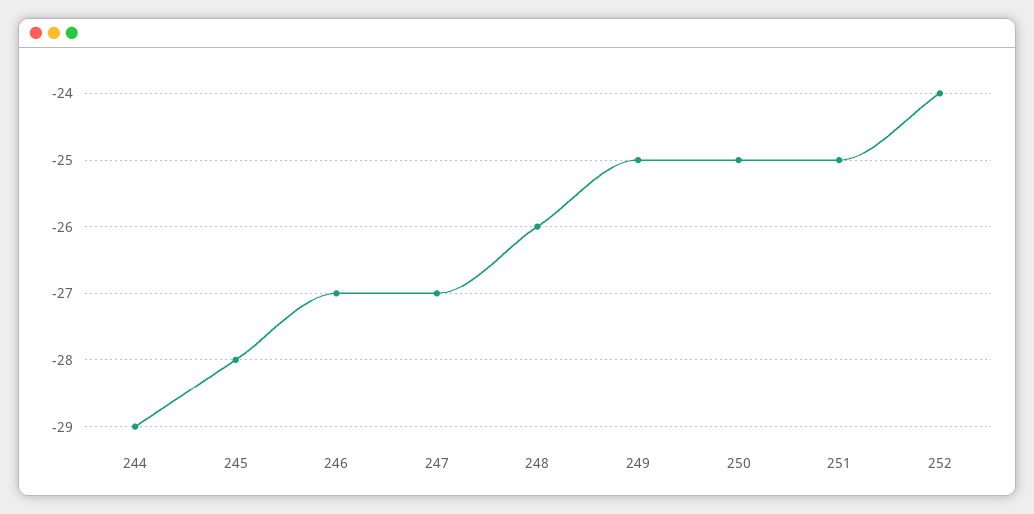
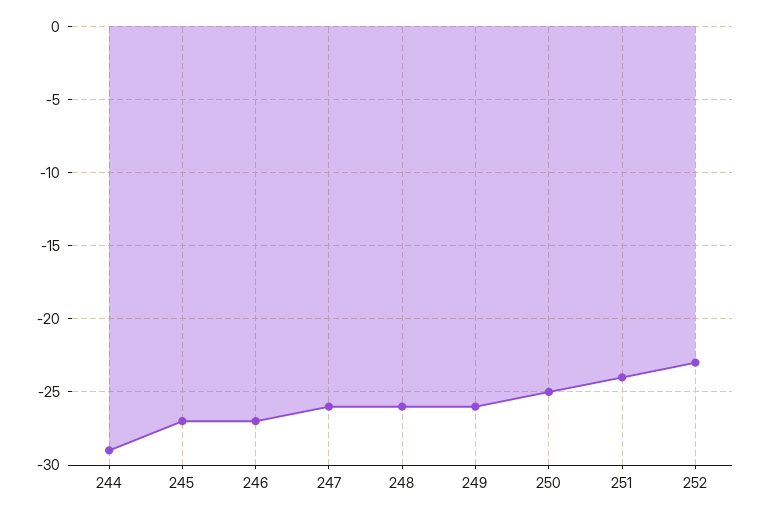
  {
    "244": -29,
-   "245": -28,
+   "245": -27,
    "246": -27,
-   "247": -27,
+   "247": -26,
    "248": -26,
-   "249": -25,
+   "249": -26,
    "250": -25,
-   "251": -25,
+   "251": -24,
-   "252": -24
+   "252": -23
  }

